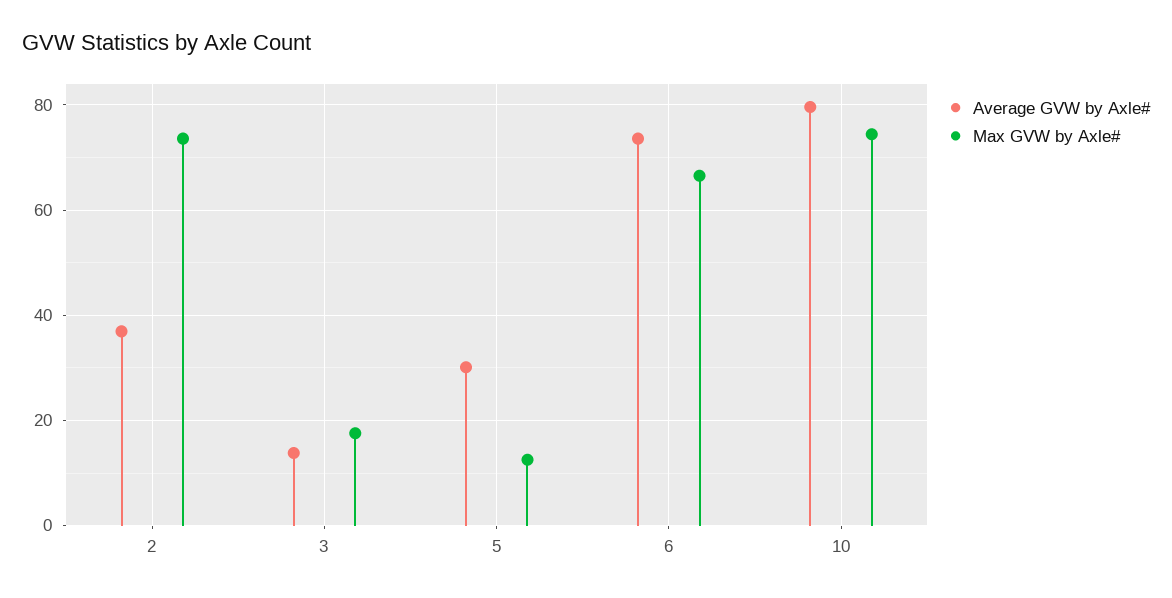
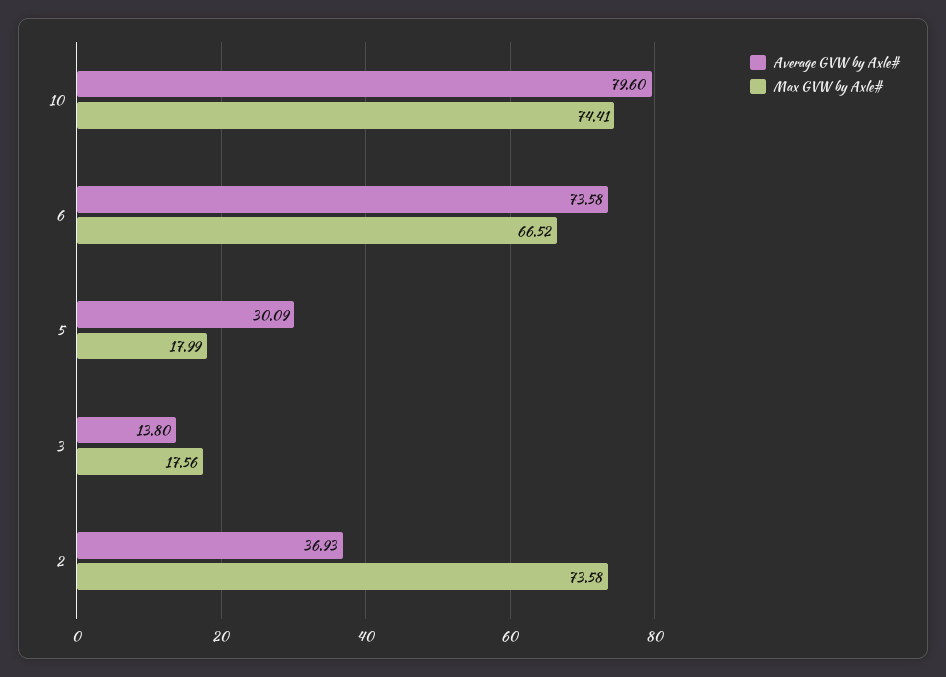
  {
    "Average GVW by Axle#": {
      "2": 36.93,
      "3": 13.8,
      "5": 30.09,
      "6": 73.58,
      "10": 79.6
    },
    "Max GVW by Axle#": {
      "2": 73.58,
      "3": 17.56,
-     "5": 12,
+     "5": 17.99,
      "6": 66.52,
      "10": 74.41
    }
  }

